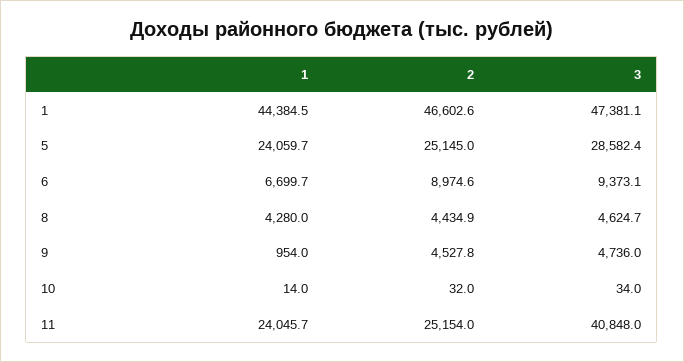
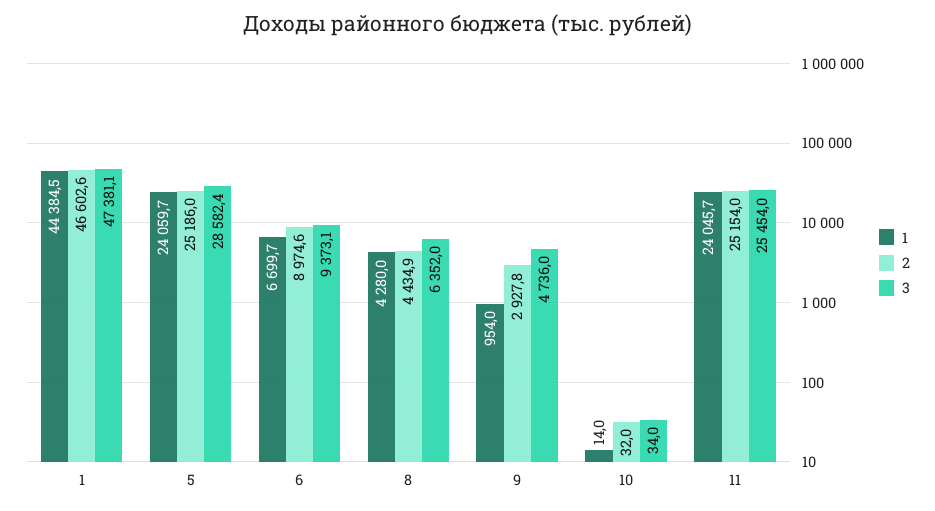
  {
    "1": {
      "1": 44384.5,
      "5": 24059.7,
      "6": 6699.7,
      "8": 4280,
      "9": 954,
      "10": 14,
      "11": 24045.7
    },
    "2": {
      "1": 46602.6,
-     "5": 25145,
+     "5": 25186,
      "6": 8974.6,
      "8": 4434.9,
-     "9": 4527.8,
+     "9": 2927.8,
      "10": 32,
      "11": 25154
    },
    "3": {
      "1": 47381.1,
      "5": 28582.4,
      "6": 9373.1,
-     "8": 4624.7,
+     "8": 6352,
      "9": 4736,
      "10": 34,
-     "11": 40848
+     "11": 25454
    }
  }

